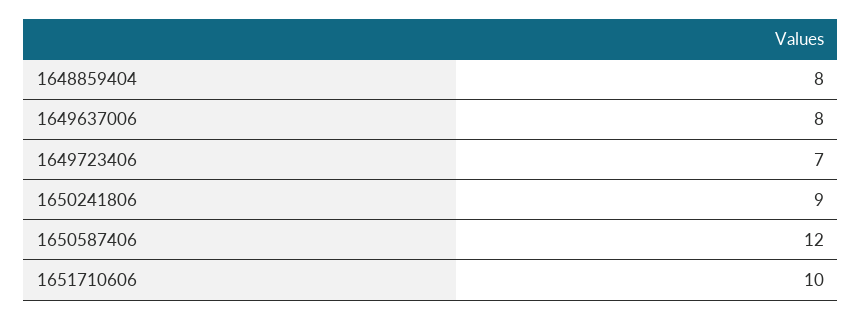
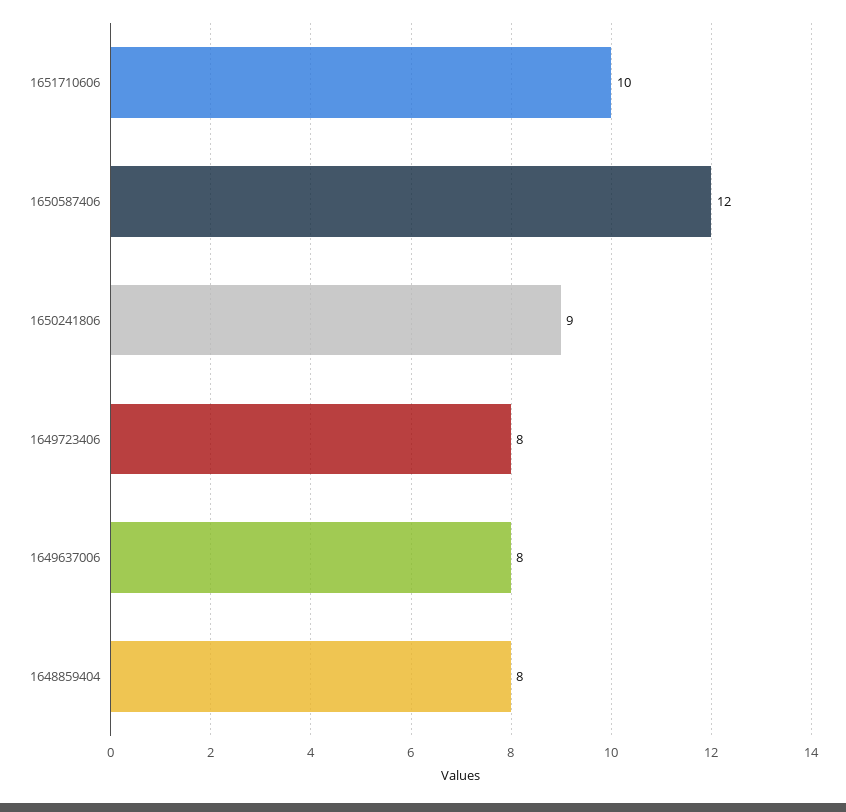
  {
    "1648859404": 8,
    "1649637006": 8,
-   "1649723406": 7,
+   "1649723406": 8,
    "1650241806": 9,
    "1650587406": 12,
    "1651710606": 10
  }

